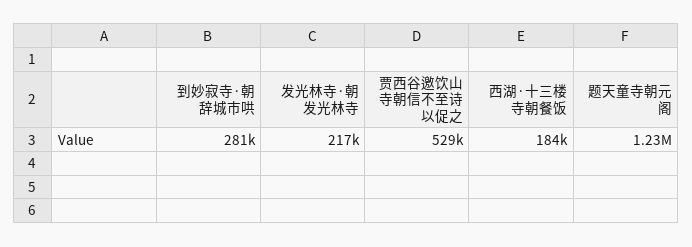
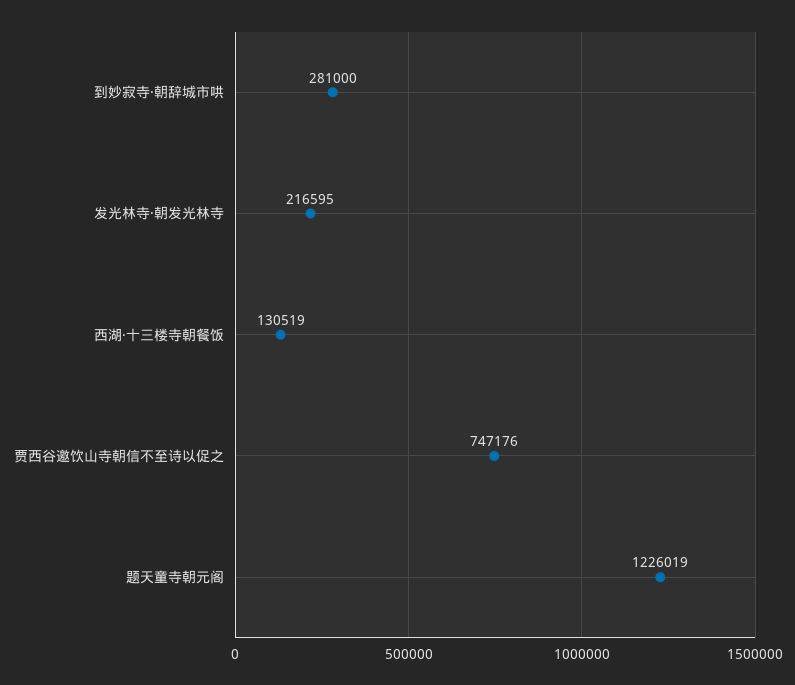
  {
    "到妙寂寺·朝辞城市哄": 281000,
    "发光林寺·朝发光林寺": 216595,
-   "贾西谷邀饮山寺朝信不至诗以促之": 529000,
+   "贾西谷邀饮山寺朝信不至诗以促之": 747176,
-   "西湖·十三楼寺朝餐饭": 184000,
+   "西湖·十三楼寺朝餐饭": 130519,
    "题天童寺朝元阁": 1226019
  }

